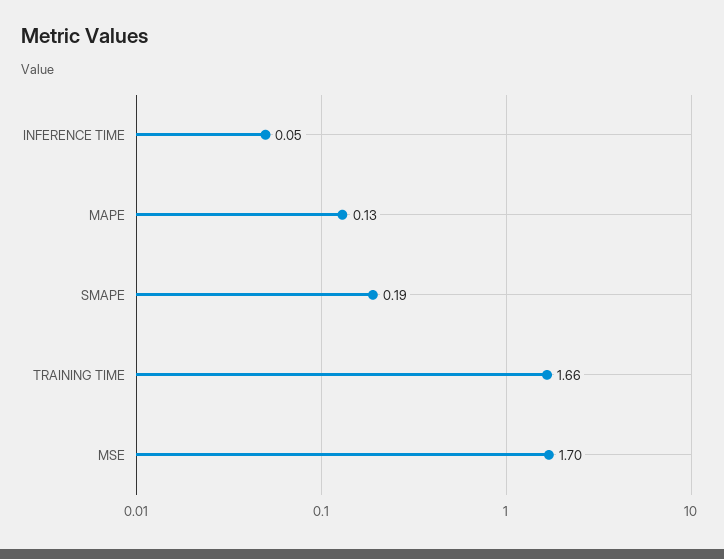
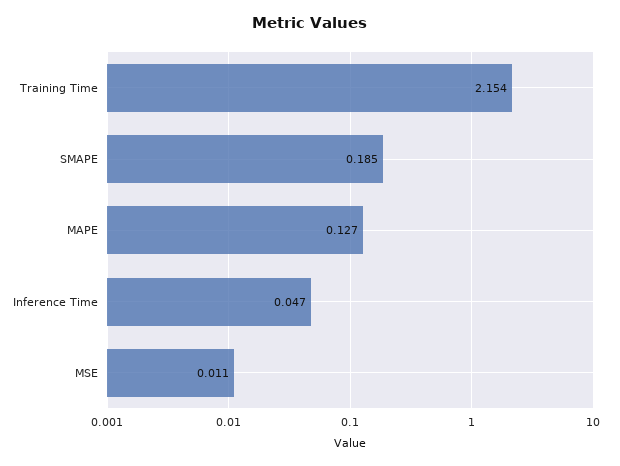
  {
    "INFERENCE TIME": 0.047,
    "MAPE": 0.127,
    "SMAPE": 0.185,
-   "TRAINING TIME": 1.66,
+   "TRAINING TIME": 2.154,
-   "MSE": 1.7
+   "MSE": 0.011
  }

